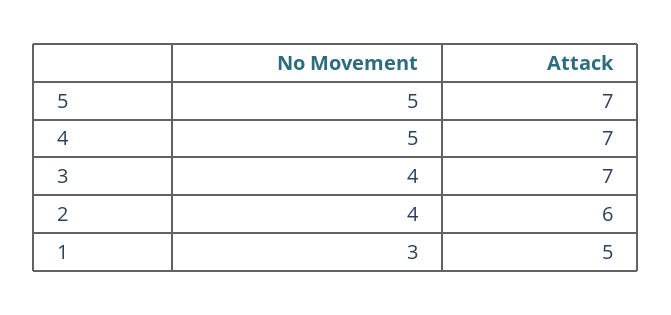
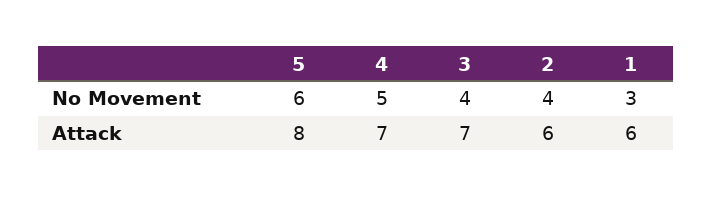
  {
    "No Movement": {
-     "5": 5,
+     "5": 6,
      "4": 5,
      "3": 4,
      "2": 4,
      "1": 3
    },
    "Attack": {
-     "5": 7,
+     "5": 8,
      "4": 7,
      "3": 7,
      "2": 6,
-     "1": 5
+     "1": 6
    }
  }

